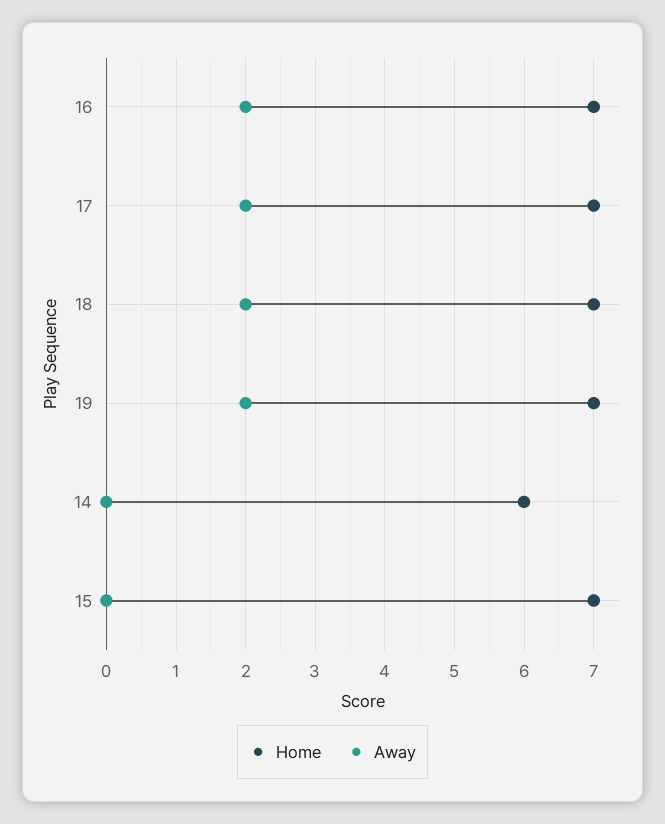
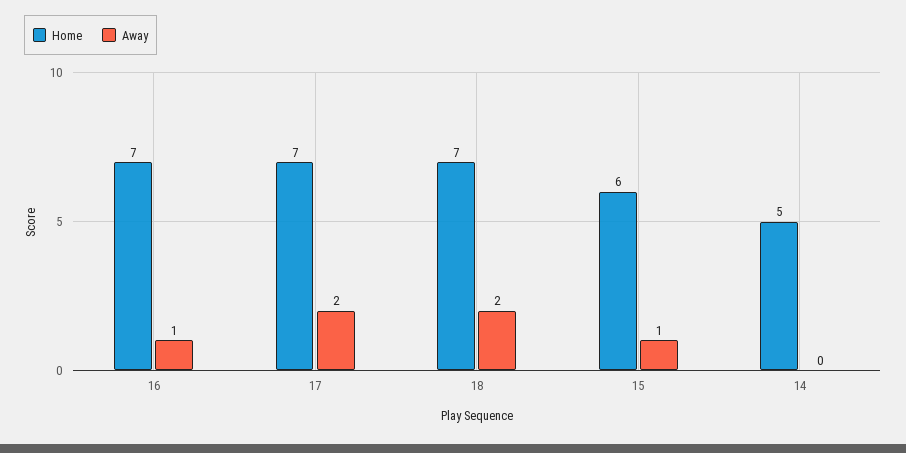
  {
    "Home": {
      "16": 7,
      "17": 7,
      "18": 7,
-     "19": 7,
-     "14": 6,
+     "14": 5,
-     "15": 7
+     "15": 6
    },
    "Away": {
-     "16": 2,
+     "16": 1,
      "17": 2,
      "18": 2,
-     "19": 2,
      "14": 0,
-     "15": 0
+     "15": 1
    }
  }

